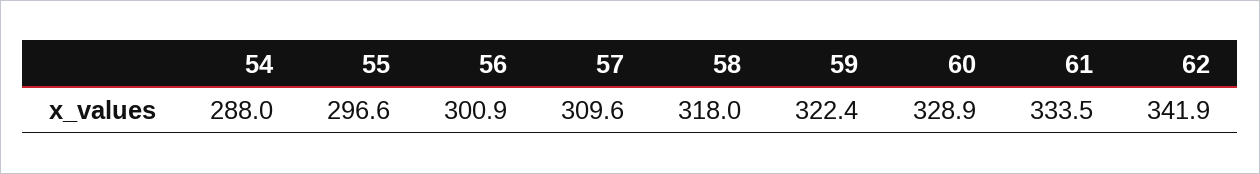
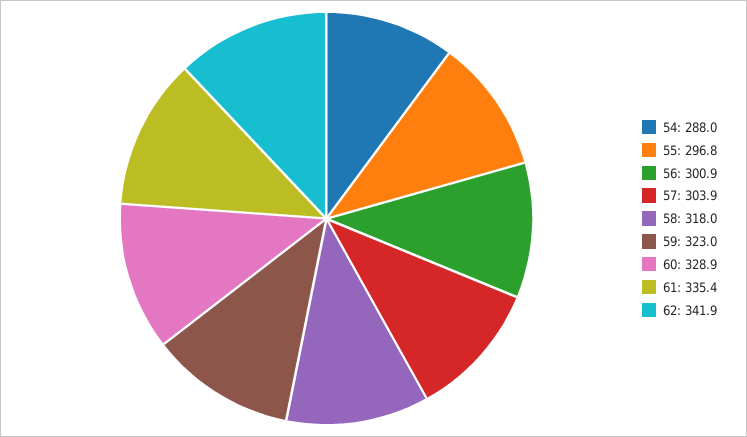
  {
    "54": 288,
-   "55": 296.6,
+   "55": 296.8,
    "56": 300.9,
-   "57": 309.6,
+   "57": 303.9,
    "58": 318,
-   "59": 322.4,
+   "59": 323,
    "60": 328.9,
-   "61": 333.5,
+   "61": 335.4,
    "62": 341.9
  }

